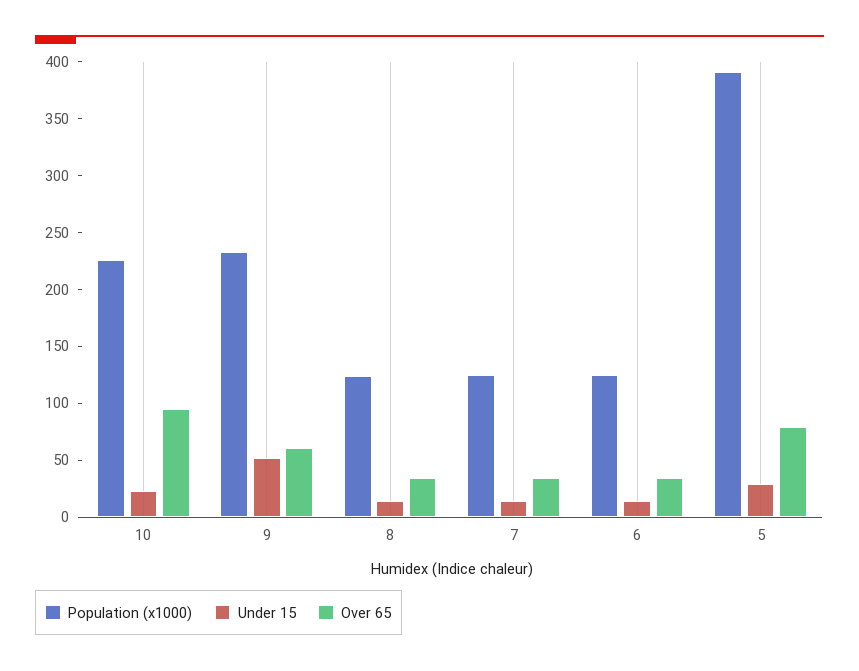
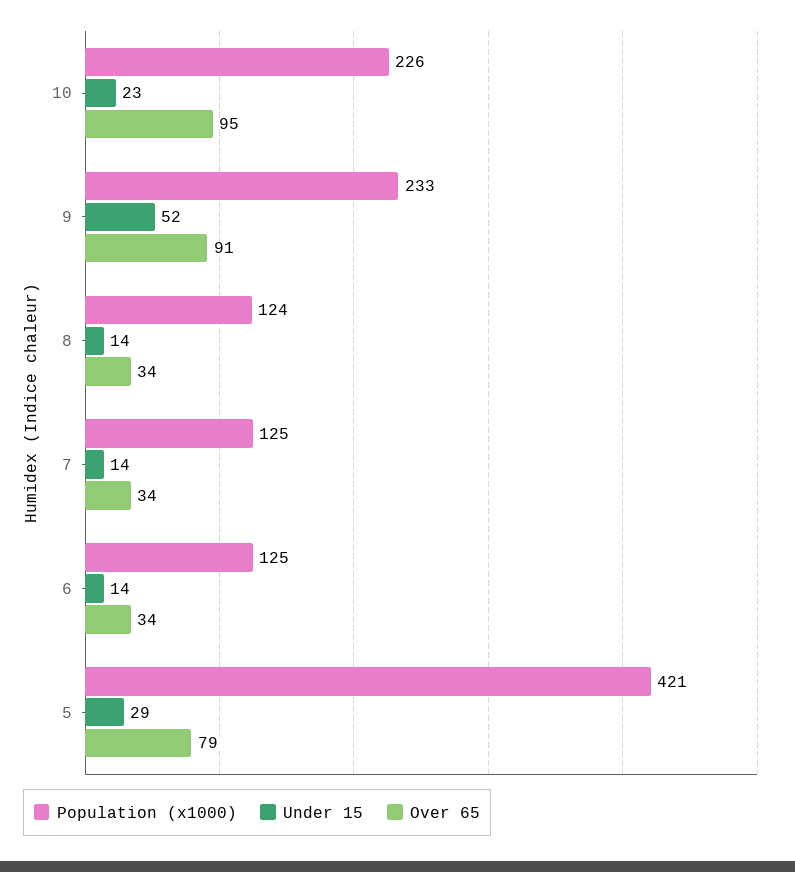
  {
    "Population (x1000)": {
      "10": 226,
      "9": 233,
      "8": 124,
      "7": 125,
      "6": 125,
-     "5": 390
+     "5": 421
    },
    "Under 15": {
      "10": 23,
      "9": 52,
      "8": 14,
      "7": 14,
      "6": 14,
      "5": 29
    },
    "Over 65": {
      "10": 95,
-     "9": 60,
+     "9": 91,
      "8": 34,
      "7": 34,
      "6": 34,
      "5": 79
    }
  }

